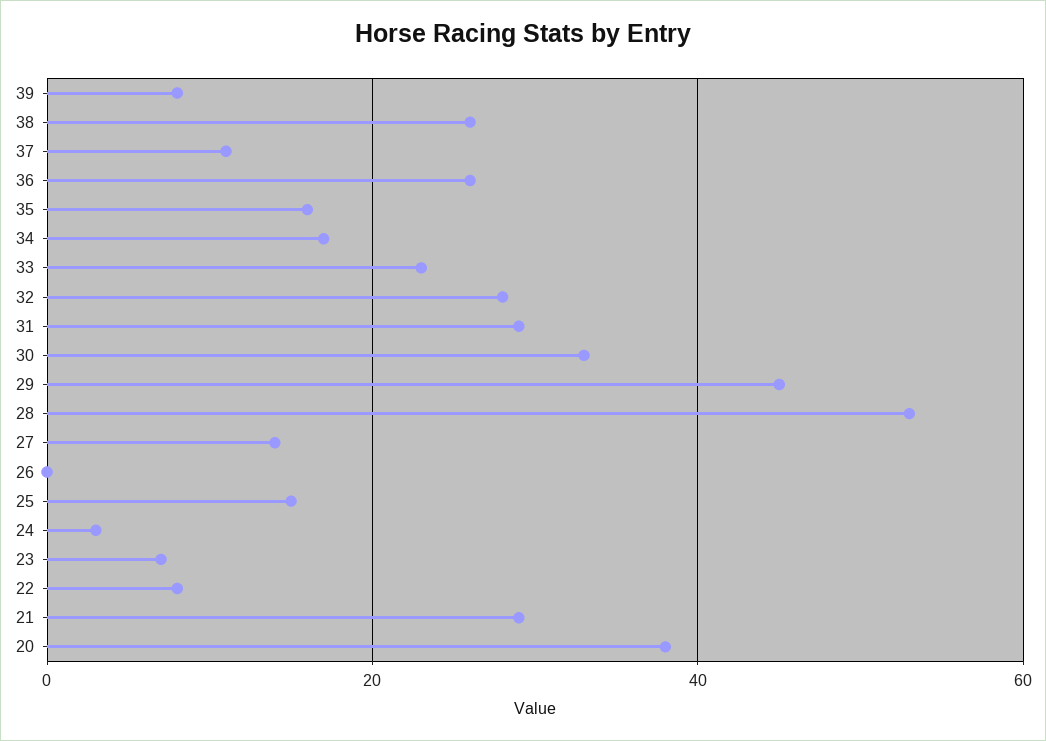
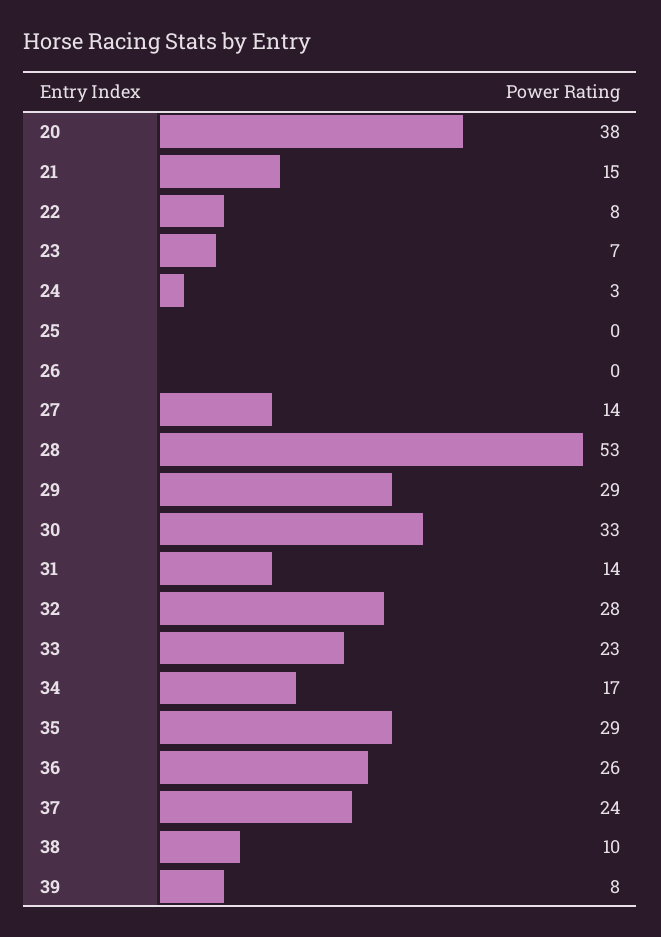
  {
    "39": 8,
-   "38": 25,
+   "38": 10,
-   "37": 10,
+   "37": 24,
    "36": 26,
-   "35": 15,
+   "35": 29,
    "34": 17,
    "33": 23,
    "32": 28,
-   "31": 30,
+   "31": 14,
    "30": 33,
-   "29": 45,
+   "29": 29,
    "28": 53,
    "27": 14,
    "26": 0,
-   "25": 15,
+   "25": 0,
    "24": 3,
    "23": 7,
    "22": 8,
-   "21": 30,
+   "21": 15,
    "20": 38
  }

